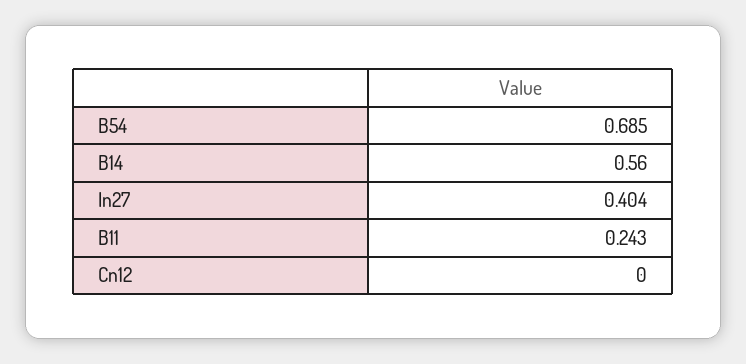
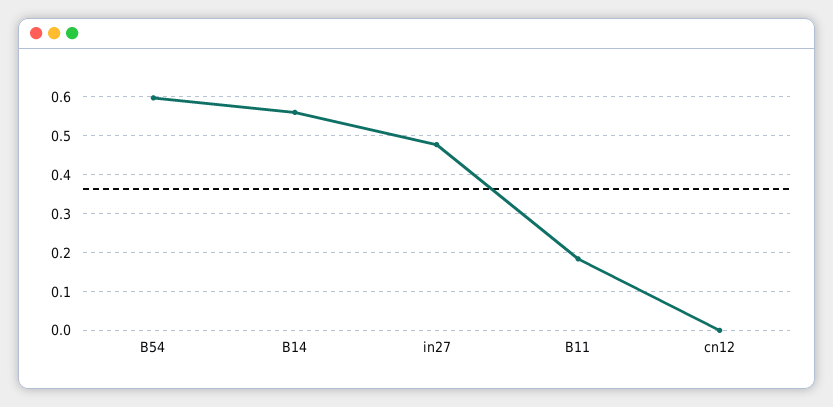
  {
-   "B54": 0.685,
+   "B54": 0.6,
    "B14": 0.56,
-   "In27": 0.404,
+   "In27": 0.48,
-   "B11": 0.243,
+   "B11": 0.18,
    "Cn12": 0
  }

